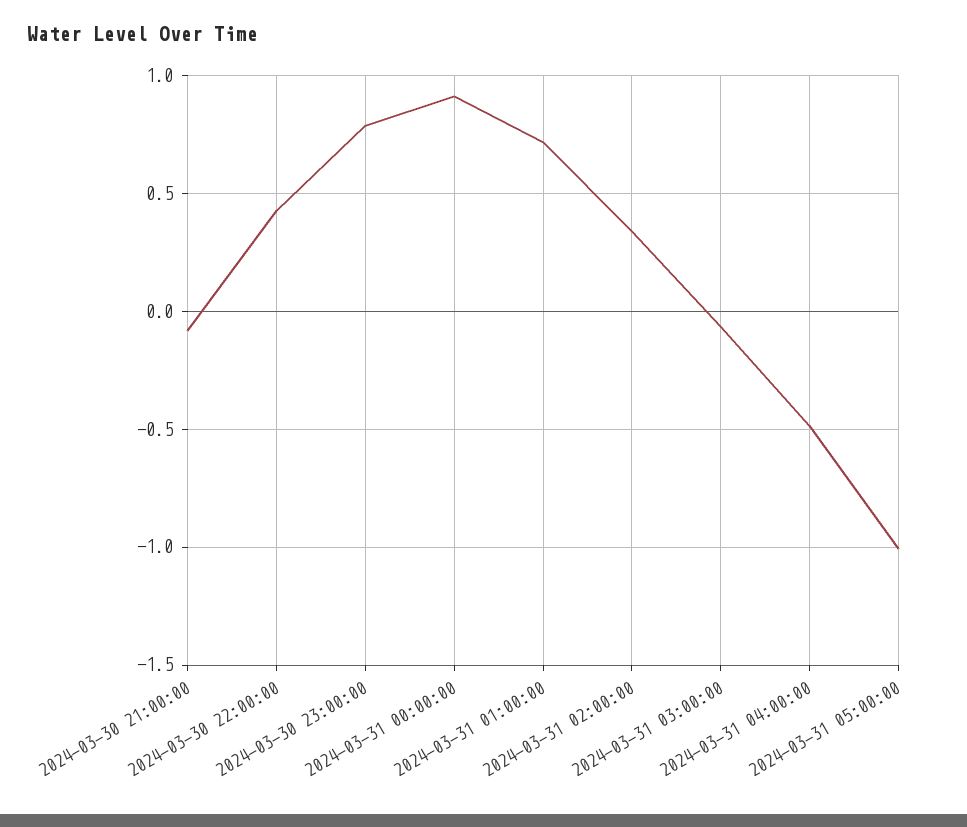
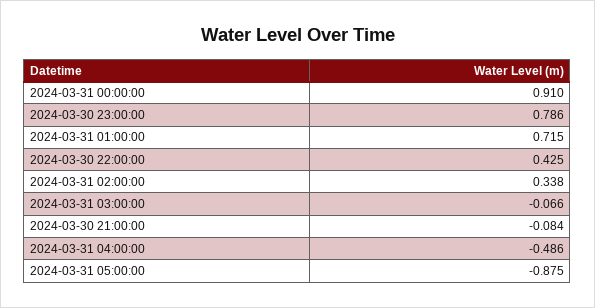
  {
    "2024-03-30 21:00:00": -0.084,
    "2024-03-30 22:00:00": 0.425,
    "2024-03-30 23:00:00": 0.786,
    "2024-03-31 00:00:00": 0.91,
    "2024-03-31 01:00:00": 0.715,
    "2024-03-31 02:00:00": 0.338,
    "2024-03-31 03:00:00": -0.066,
    "2024-03-31 04:00:00": -0.486,
-   "2024-03-31 05:00:00": -1
+   "2024-03-31 05:00:00": -0.875
  }

